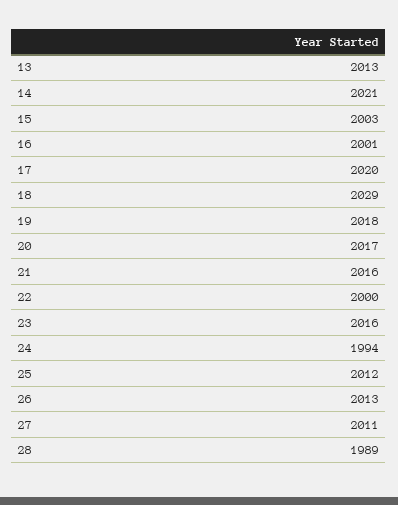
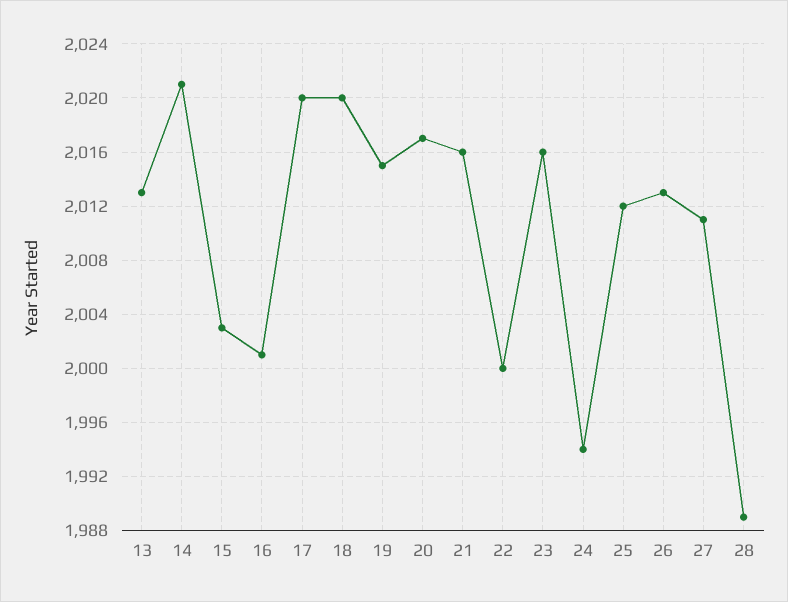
  {
    "13": 2013,
    "14": 2021,
    "15": 2003,
    "16": 2001,
    "17": 2020,
-   "18": 2029,
+   "18": 2020,
-   "19": 2018,
+   "19": 2015,
    "20": 2017,
    "21": 2016,
    "22": 2000,
    "23": 2016,
    "24": 1994,
    "25": 2012,
    "26": 2013,
    "27": 2011,
    "28": 1989
  }

